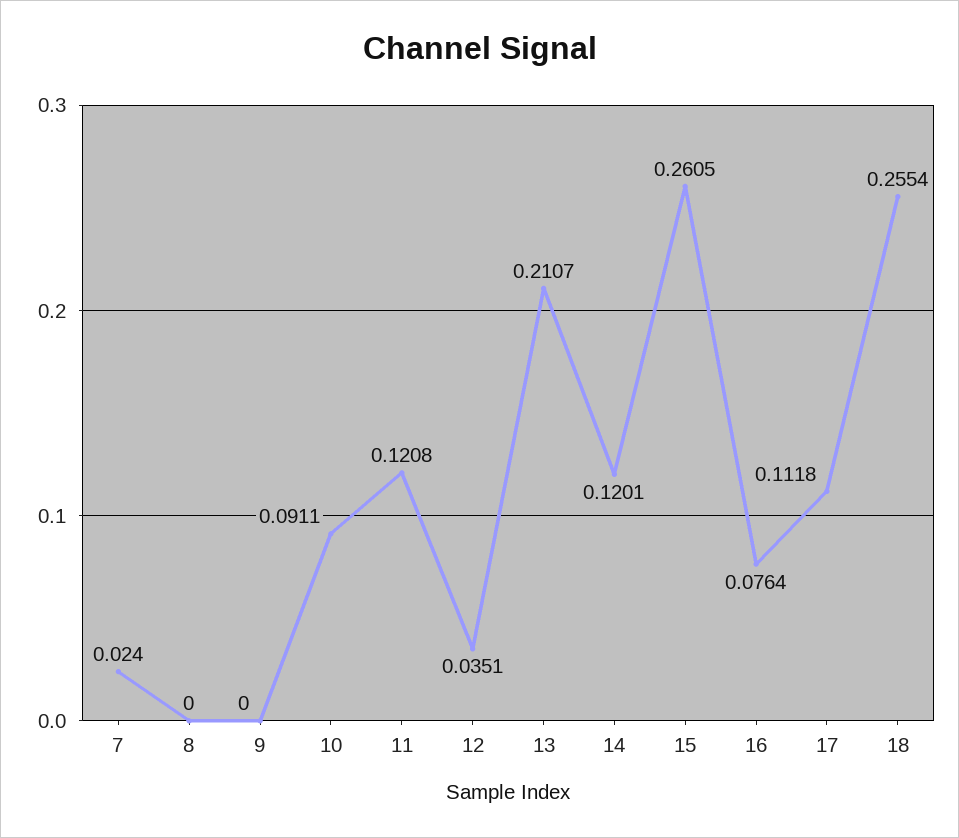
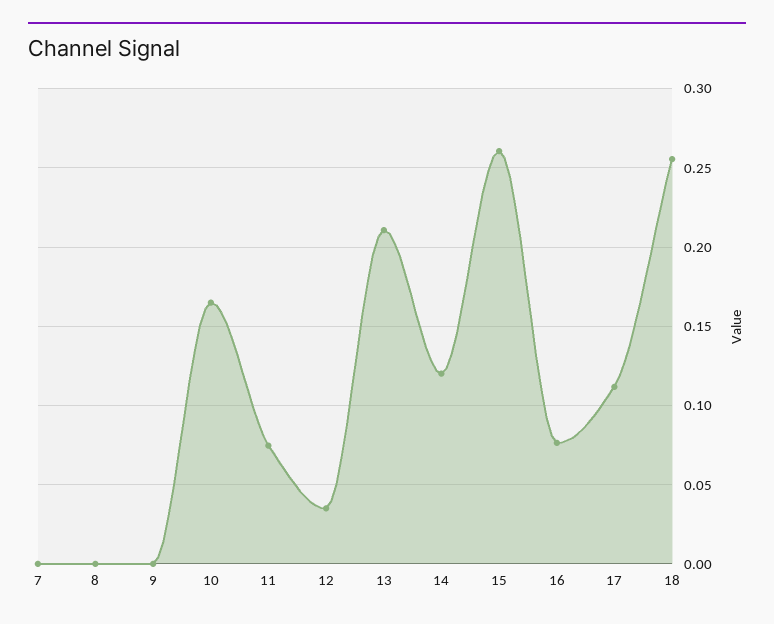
  {
-   "7": 0.024,
+   "7": 0,
    "8": 0,
    "9": 0,
-   "10": 0.0911,
+   "10": 0.165,
-   "11": 0.1208,
+   "11": 0.075,
    "12": 0.0351,
    "13": 0.2107,
    "14": 0.1201,
    "15": 0.2605,
    "16": 0.0764,
    "17": 0.1118,
    "18": 0.2554
  }

